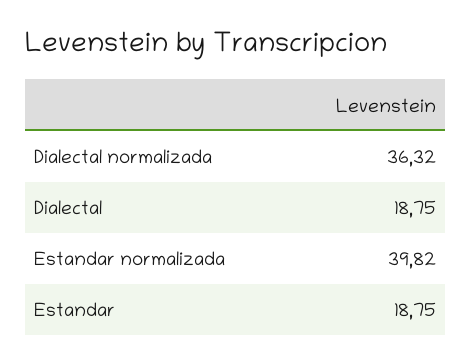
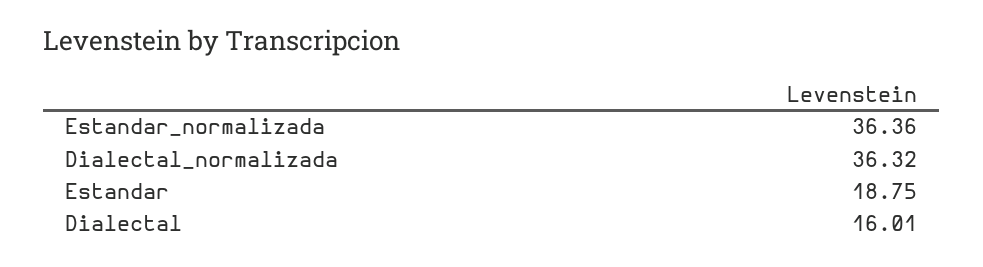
  {
    "Dialectal normalizada": 36.32,
-   "Dialectal": 18.75,
+   "Dialectal": 16.01,
-   "Estandar normalizada": 39.82,
+   "Estandar normalizada": 36.36,
    "Estandar": 18.75
  }

